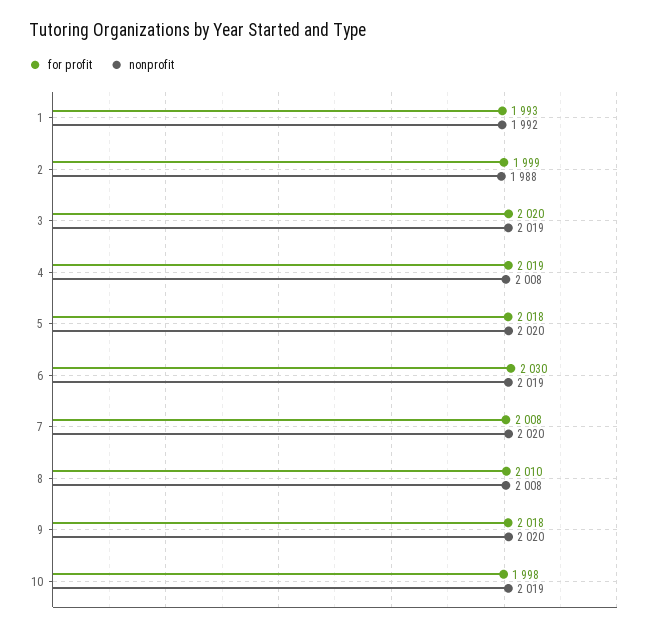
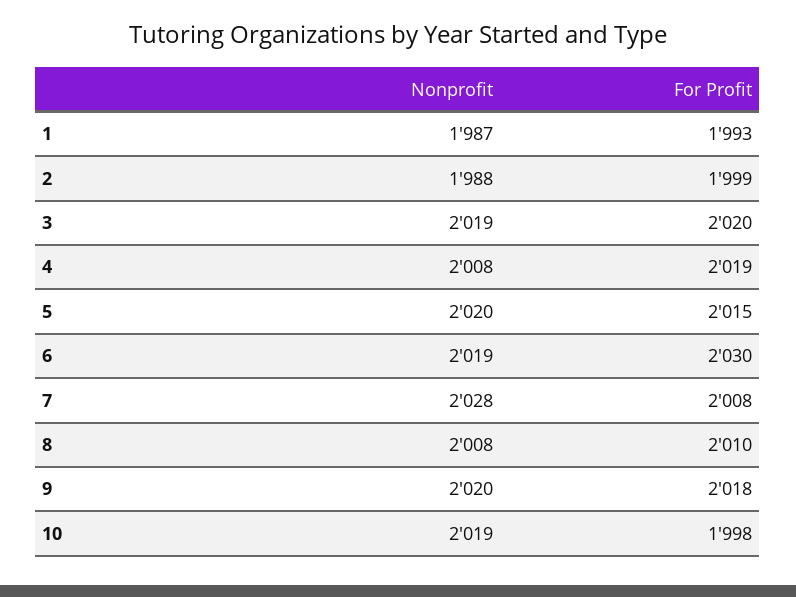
  {
    "for profit": {
      "1": 1993,
      "2": 1999,
      "3": 2020,
      "4": 2019,
-     "5": 2018,
+     "5": 2015,
      "6": 2030,
      "7": 2008,
      "8": 2010,
      "9": 2018,
      "10": 1998
    },
    "nonprofit": {
-     "1": 1992,
+     "1": 1987,
      "2": 1988,
      "3": 2019,
      "4": 2008,
      "5": 2020,
      "6": 2019,
-     "7": 2020,
+     "7": 2028,
      "8": 2008,
      "9": 2020,
      "10": 2019
    }
  }

